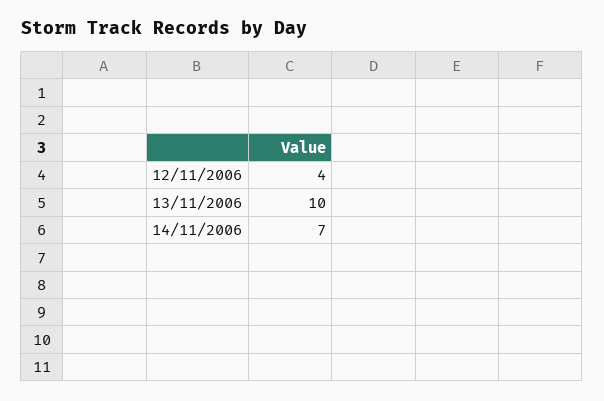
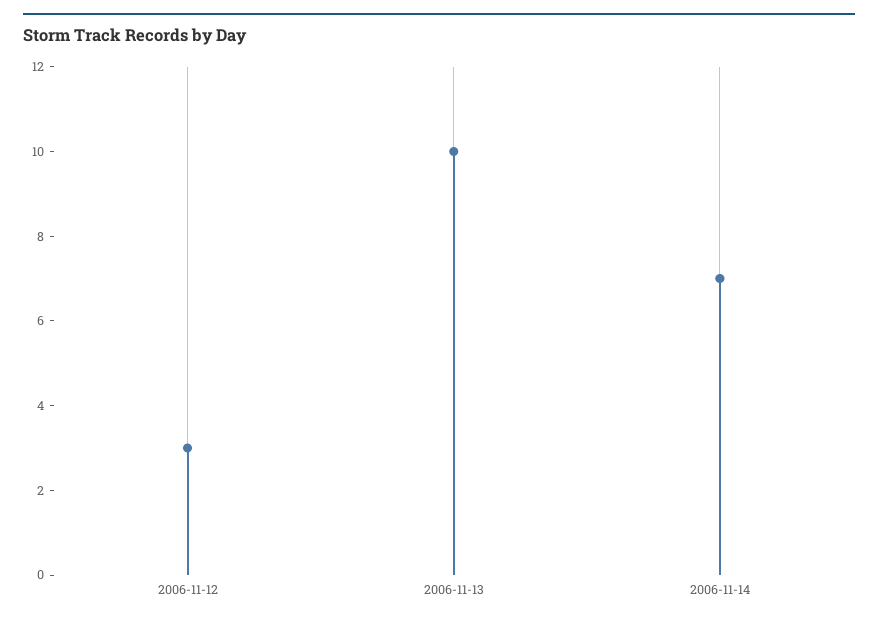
  {
-   "12/11/2006": 4,
+   "12/11/2006": 3,
    "13/11/2006": 10,
    "14/11/2006": 7
  }

